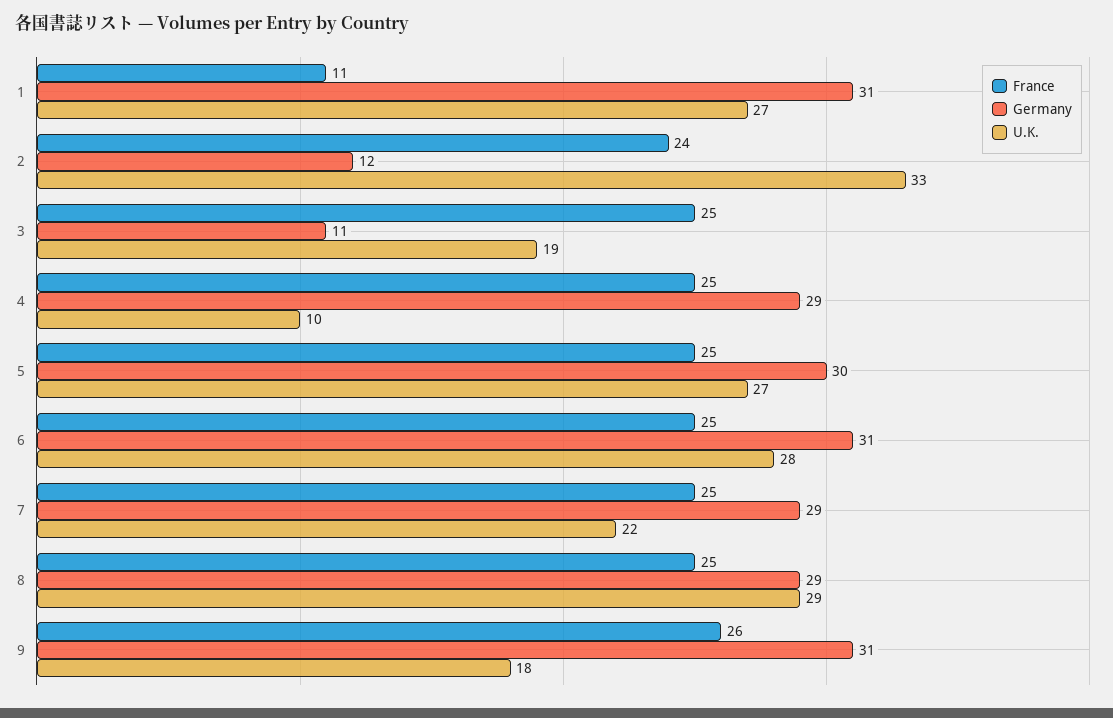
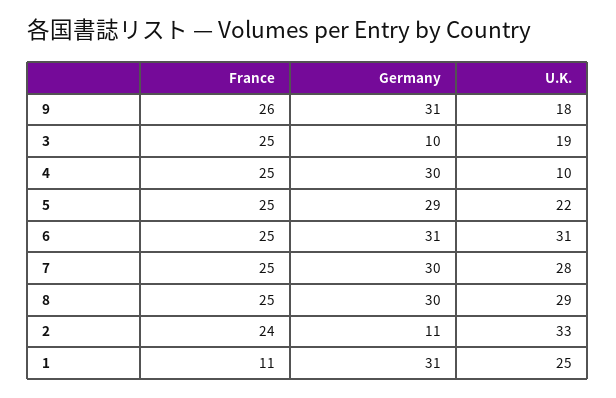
  {
    "France": {
      "1": 11,
      "2": 24,
      "3": 25,
      "4": 25,
      "5": 25,
      "6": 25,
      "7": 25,
      "8": 25,
      "9": 26
    },
    "Germany": {
      "1": 31,
-     "2": 12,
+     "2": 11,
-     "3": 11,
+     "3": 10,
-     "4": 29,
+     "4": 30,
-     "5": 30,
+     "5": 29,
      "6": 31,
-     "7": 29,
+     "7": 30,
-     "8": 29,
+     "8": 30,
      "9": 31
    },
    "U.K.": {
-     "1": 27,
+     "1": 25,
      "2": 33,
      "3": 19,
      "4": 10,
-     "5": 27,
+     "5": 22,
-     "6": 28,
+     "6": 31,
-     "7": 22,
+     "7": 28,
      "8": 29,
      "9": 18
    }
  }

